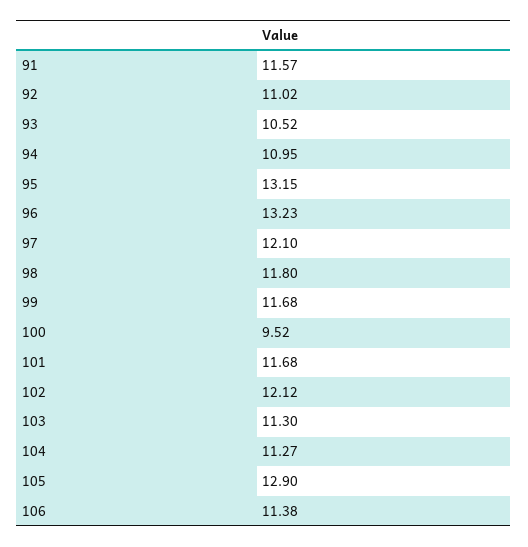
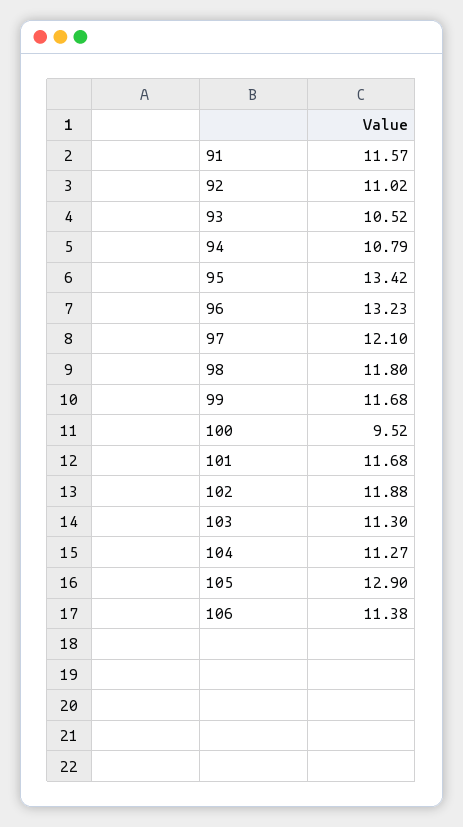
  {
    "91": 11.57,
    "92": 11.02,
    "93": 10.52,
-   "94": 10.95,
+   "94": 10.79,
-   "95": 13.15,
+   "95": 13.42,
    "96": 13.23,
    "97": 12.1,
    "98": 11.8,
    "99": 11.68,
    "100": 9.52,
    "101": 11.68,
-   "102": 12.12,
+   "102": 11.88,
    "103": 11.3,
    "104": 11.27,
    "105": 12.9,
    "106": 11.38
  }

